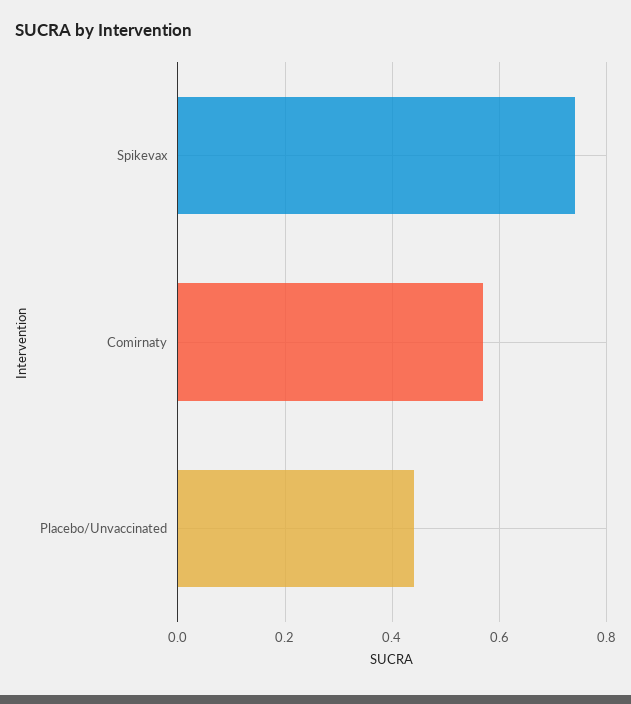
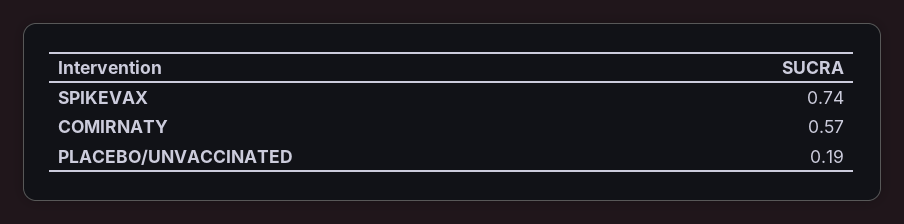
  {
    "Spikevax": 0.74,
    "Comirnaty": 0.57,
-   "Placebo/Unvaccinated": 0.45
+   "Placebo/Unvaccinated": 0.19
  }

